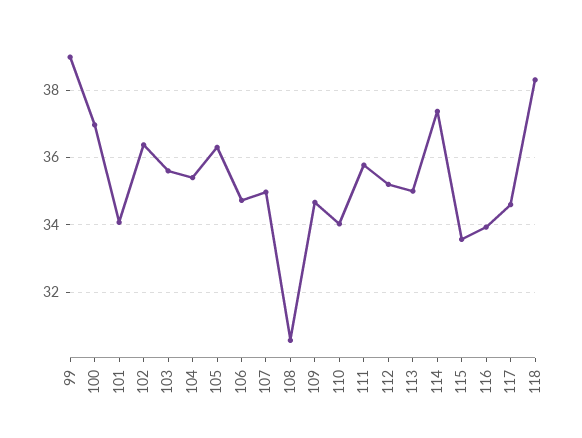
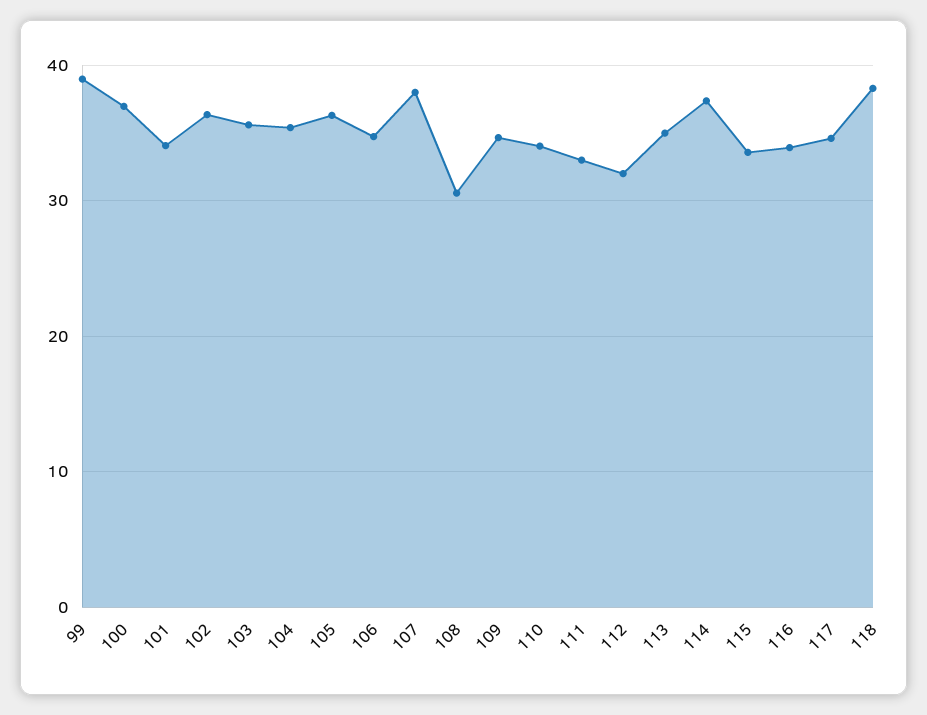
  {
    "99": 39,
    "100": 37,
    "101": 34,
    "102": 36.4,
    "103": 35.6,
    "104": 35.4,
    "105": 36.4,
    "106": 34.8,
-   "107": 35,
+   "107": 38,
    "108": 30.6,
    "109": 34.6,
    "110": 34,
-   "111": 35.8,
+   "111": 33,
-   "112": 35.2,
+   "112": 32,
    "113": 35,
    "114": 37.4,
    "115": 33.6,
    "116": 34,
    "117": 34.6,
    "118": 38.4
  }

